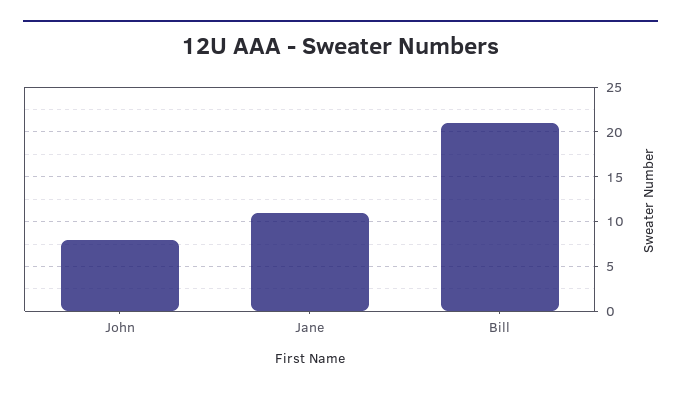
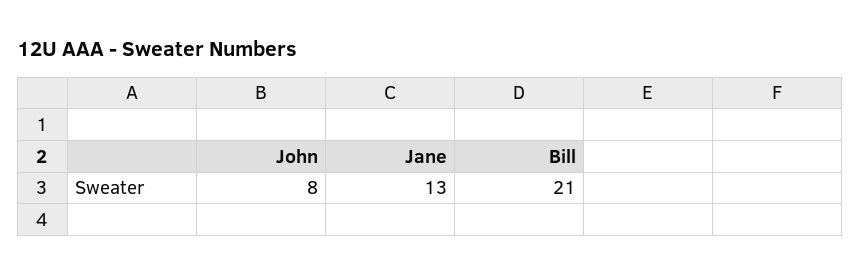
  {
    "John": 8,
-   "Jane": 11,
+   "Jane": 13,
    "Bill": 21
  }

